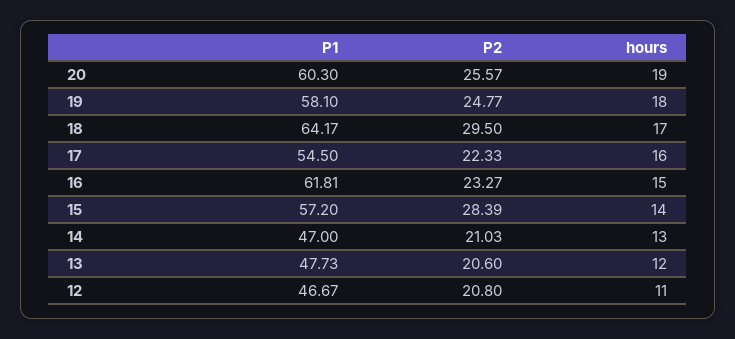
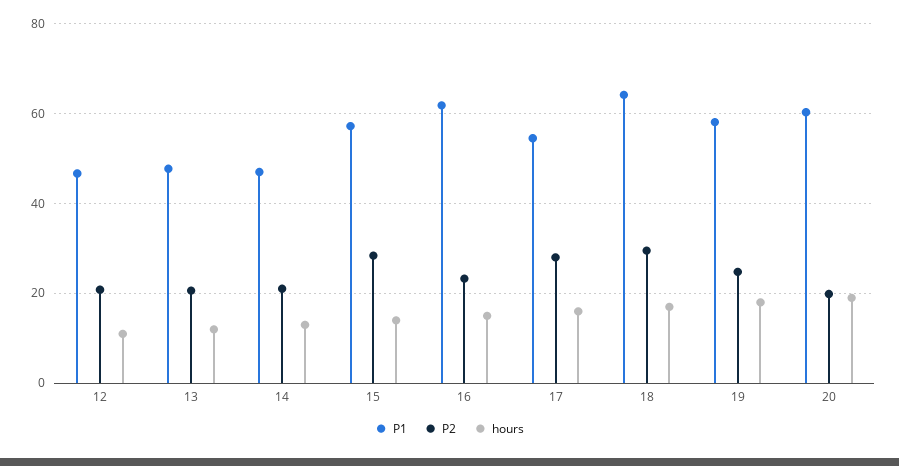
  {
    "P1": {
      "20": 60.3,
      "19": 58.1,
      "18": 64.17,
      "17": 54.5,
      "16": 61.81,
      "15": 57.2,
      "14": 47,
      "13": 47.73,
      "12": 46.67
    },
    "P2": {
-     "20": 25.57,
+     "20": 20,
      "19": 24.77,
      "18": 29.5,
-     "17": 22.33,
+     "17": 28,
      "16": 23.27,
      "15": 28.39,
      "14": 21.03,
      "13": 20.6,
      "12": 20.8
    },
    "hours": {
      "20": 19,
      "19": 18,
      "18": 17,
      "17": 16,
      "16": 15,
      "15": 14,
      "14": 13,
      "13": 12,
      "12": 11
    }
  }

